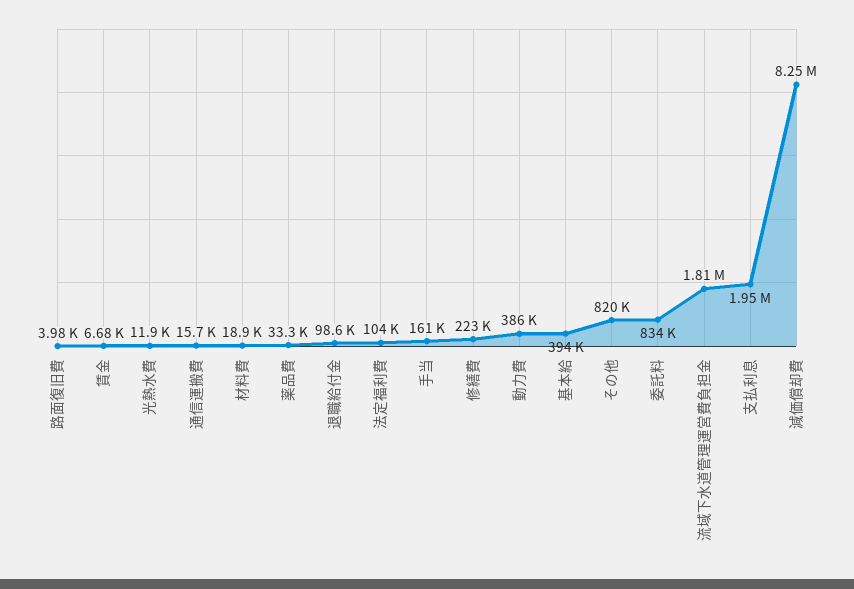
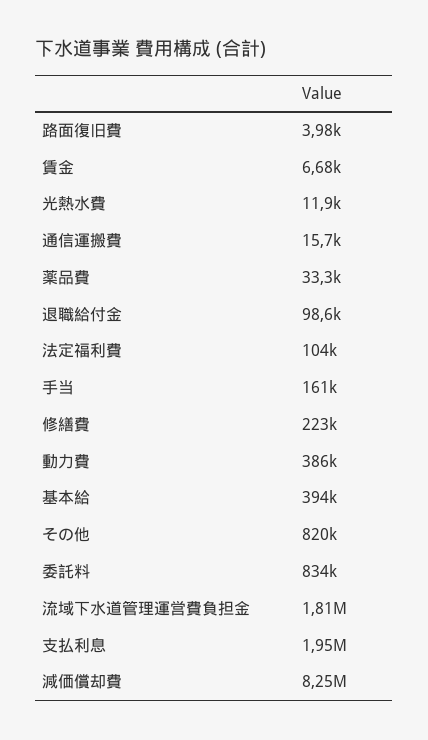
  {
    "路面復旧費": 3980,
    "賃金": 6680,
    "光熱水費": 11900,
    "通信運搬費": 15700,
-   "材料費": 18900,
    "薬品費": 33300,
    "退職給付金": 98600,
    "法定福利費": 104000,
    "手当": 161000,
    "修繕費": 223000,
    "動力費": 386000,
    "基本給": 394000,
    "その他": 820000,
    "委託料": 834000,
    "流域下水道管理運営費負担金": 1810000,
    "支払利息": 1950000,
    "減価償却費": 8250000
  }

